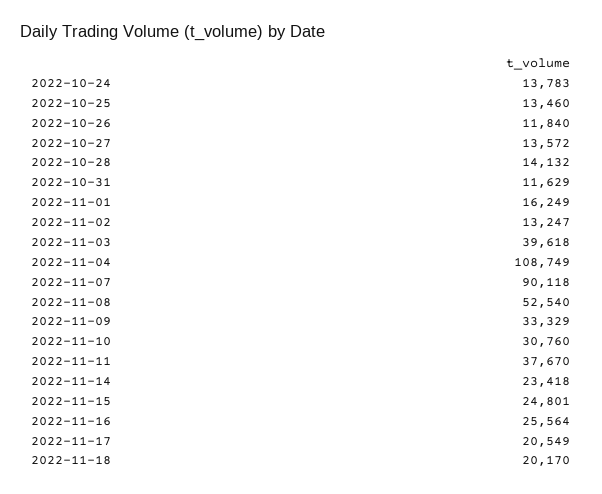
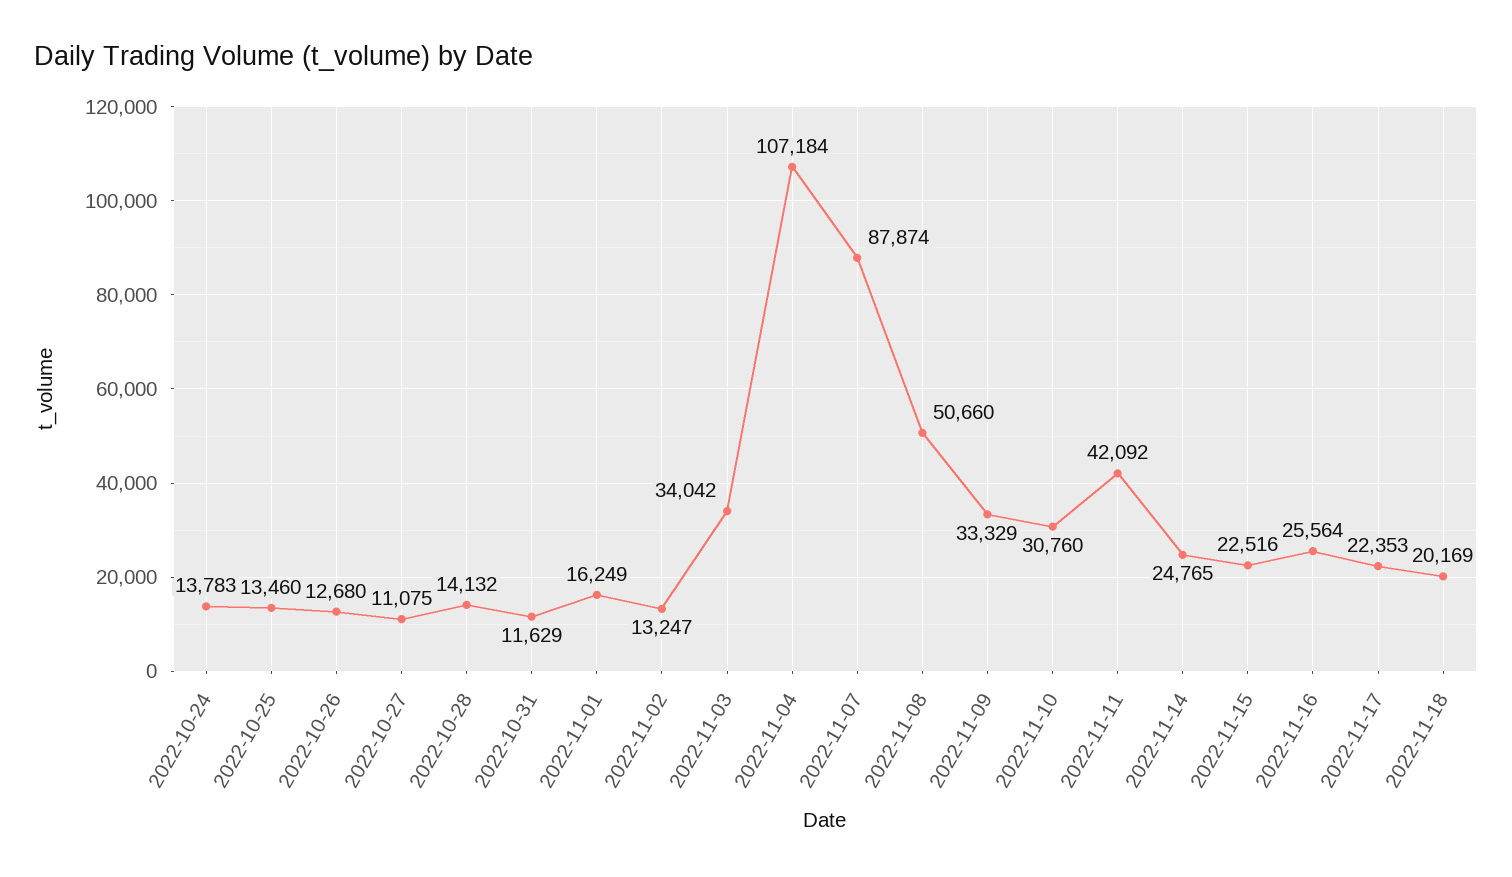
  {
    "2022-10-24": 13783,
    "2022-10-25": 13460,
-   "2022-10-26": 11840,
+   "2022-10-26": 12680,
-   "2022-10-27": 13572,
+   "2022-10-27": 11075,
    "2022-10-28": 14132,
    "2022-10-31": 11629,
    "2022-11-01": 16249,
    "2022-11-02": 13247,
-   "2022-11-03": 39618,
+   "2022-11-03": 34042,
-   "2022-11-04": 108749,
+   "2022-11-04": 107184,
-   "2022-11-07": 90118,
+   "2022-11-07": 87874,
-   "2022-11-08": 52540,
+   "2022-11-08": 50660,
    "2022-11-09": 33329,
    "2022-11-10": 30760,
-   "2022-11-11": 37670,
+   "2022-11-11": 42092,
-   "2022-11-14": 23418,
+   "2022-11-14": 24765,
-   "2022-11-15": 24801,
+   "2022-11-15": 22516,
    "2022-11-16": 25564,
-   "2022-11-17": 20549,
+   "2022-11-17": 22353,
-   "2022-11-18": 20170
+   "2022-11-18": 20169
  }

